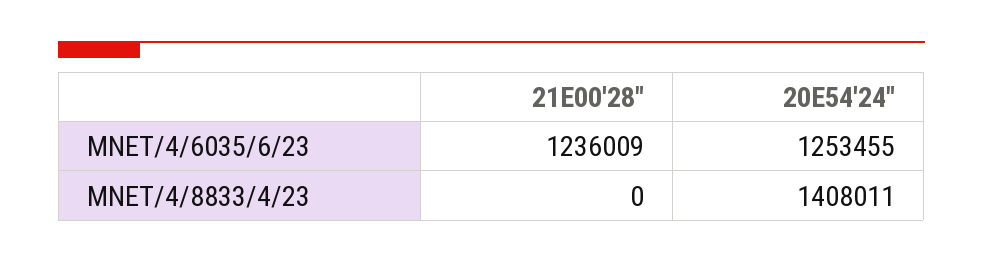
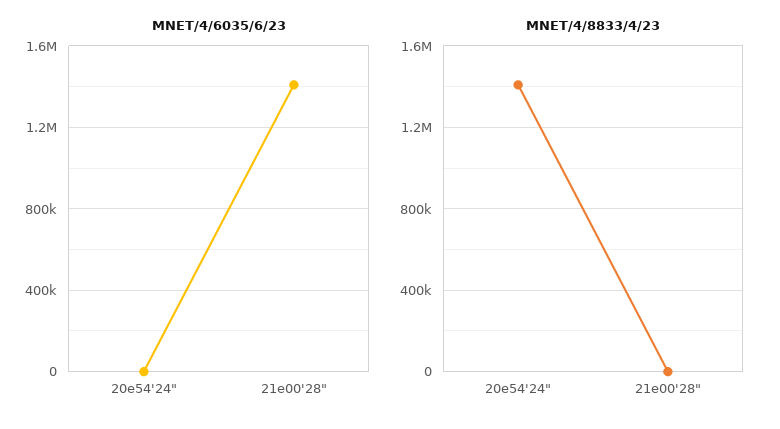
  {
    "MNET/4/6035/6/23": {
-     "21E00'28\"": 1236009,
+     "21E00'28\"": 1400000,
-     "20E54'24\"": 1253455
+     "20E54'24\"": 0
    },
    "MNET/4/8833/4/23": {
      "21E00'28\"": 0,
      "20E54'24\"": 1408011
    }
  }

